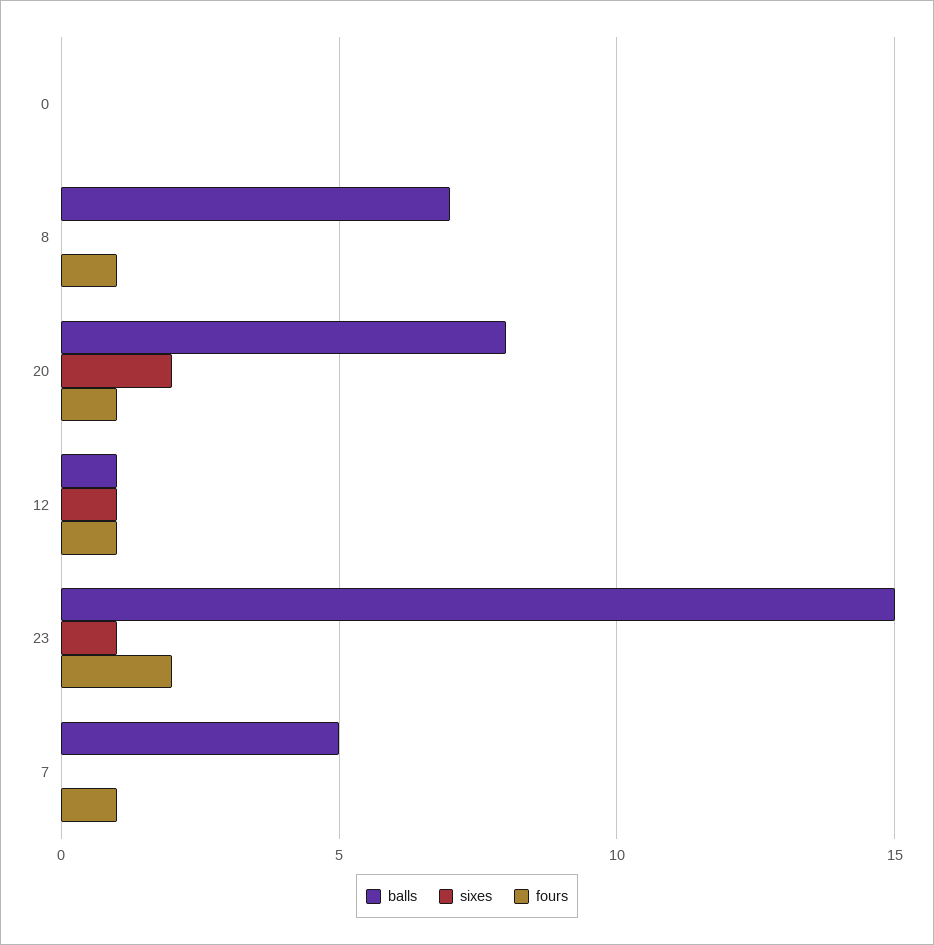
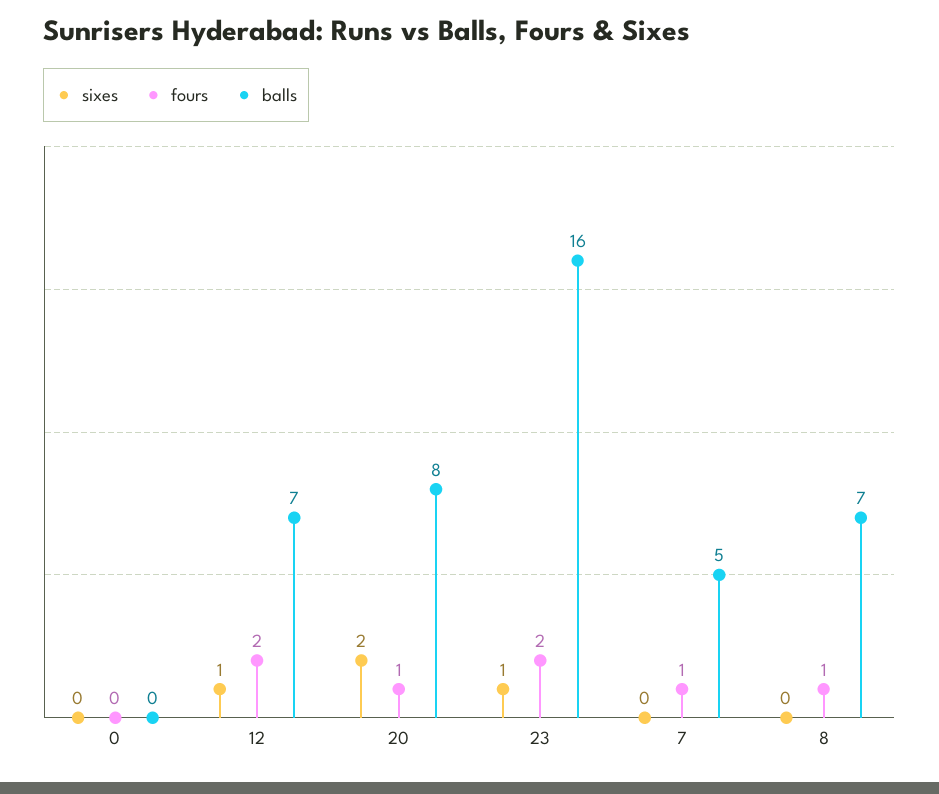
  {
    "balls": {
      "0": 0,
      "8": 7,
      "20": 8,
-     "12": 1,
+     "12": 7,
-     "23": 15,
+     "23": 16,
      "7": 5
    },
    "sixes": {
      "0": 0,
      "8": 0,
      "20": 2,
      "12": 1,
      "23": 1,
      "7": 0
    },
    "fours": {
      "0": 0,
      "8": 1,
      "20": 1,
-     "12": 1,
+     "12": 2,
      "23": 2,
      "7": 1
    }
  }

